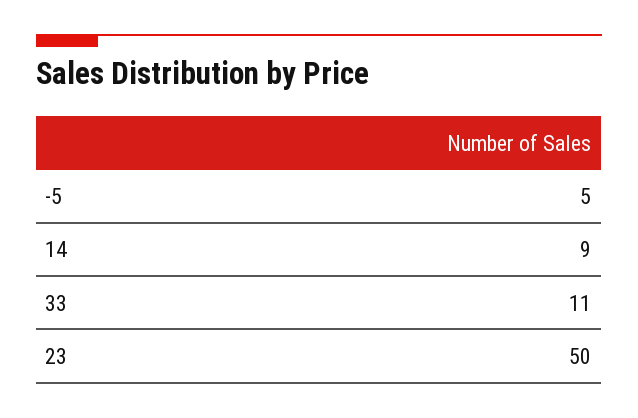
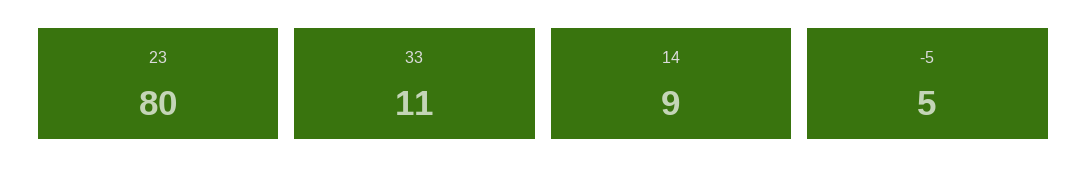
  {
    "-5": 5,
    "14": 9,
    "33": 11,
-   "23": 50
+   "23": 80
  }

